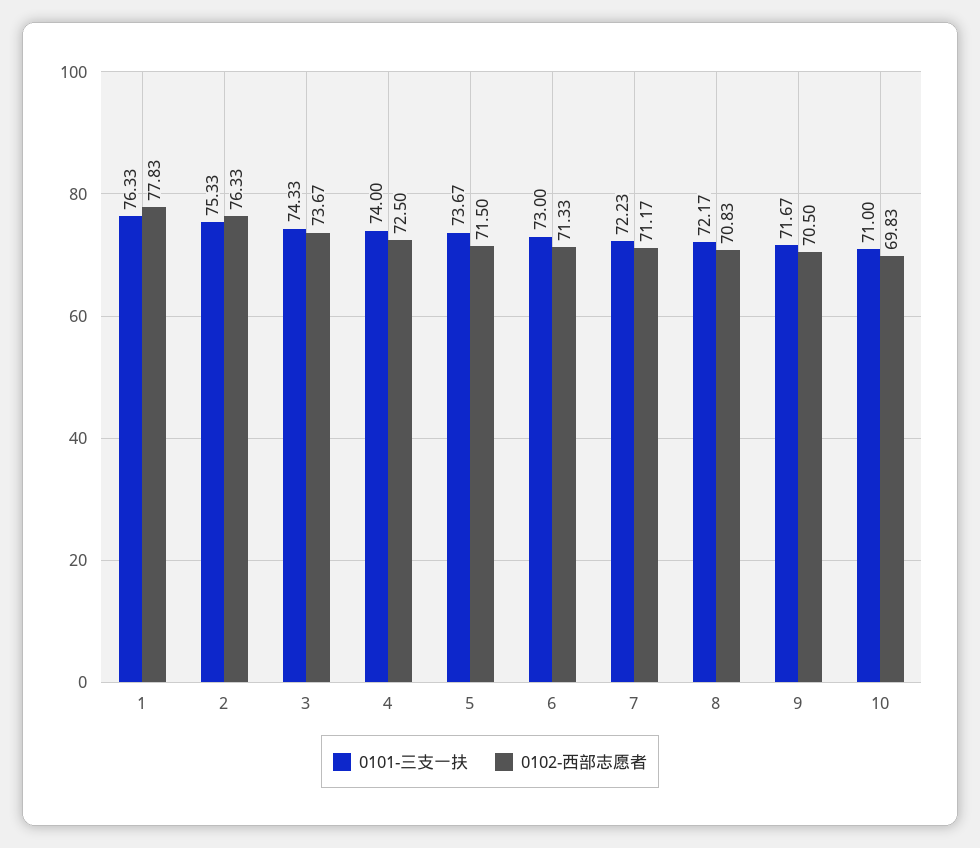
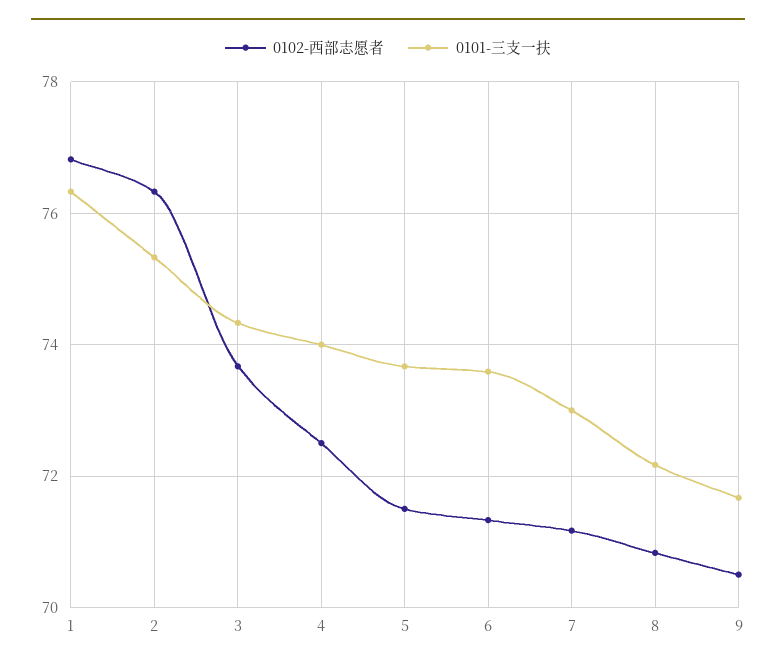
  {
    "0101-三支一扶": {
      "1": 76.33,
      "2": 75.33,
      "3": 74.33,
      "4": 74,
      "5": 73.67,
-     "6": 73,
+     "6": 73.6,
-     "7": 72.23,
+     "7": 73,
      "8": 72.17,
-     "9": 71.67,
+     "9": 71.67
-     "10": 71
    },
    "0102-西部志愿者": {
-     "1": 77.83,
+     "1": 76.8,
      "2": 76.33,
      "3": 73.67,
      "4": 72.5,
      "5": 71.5,
      "6": 71.33,
      "7": 71.17,
      "8": 70.83,
-     "9": 70.5,
+     "9": 70.5
-     "10": 69.83
    }
  }

